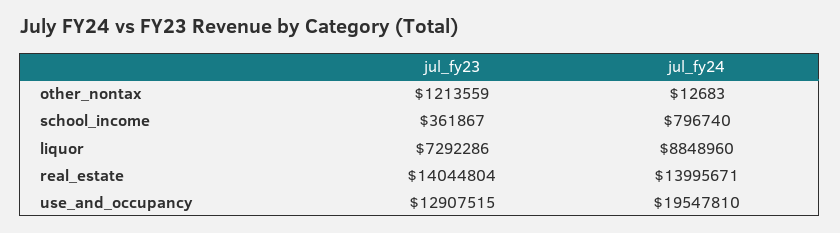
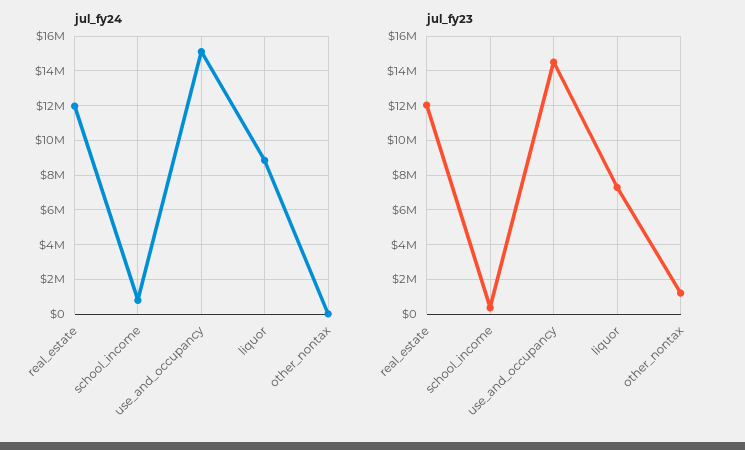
  {
    "jul_fy23": {
      "other_nontax": 1213559,
      "school_income": 361867,
      "liquor": 7292286,
-     "real_estate": 14044804,
+     "real_estate": 12000000,
-     "use_and_occupancy": 12907515
+     "use_and_occupancy": 14500000
    },
    "jul_fy24": {
      "other_nontax": 12683,
      "school_income": 796740,
      "liquor": 8848960,
-     "real_estate": 13995671,
+     "real_estate": 12000000,
-     "use_and_occupancy": 19547810
+     "use_and_occupancy": 15000000
    }
  }

